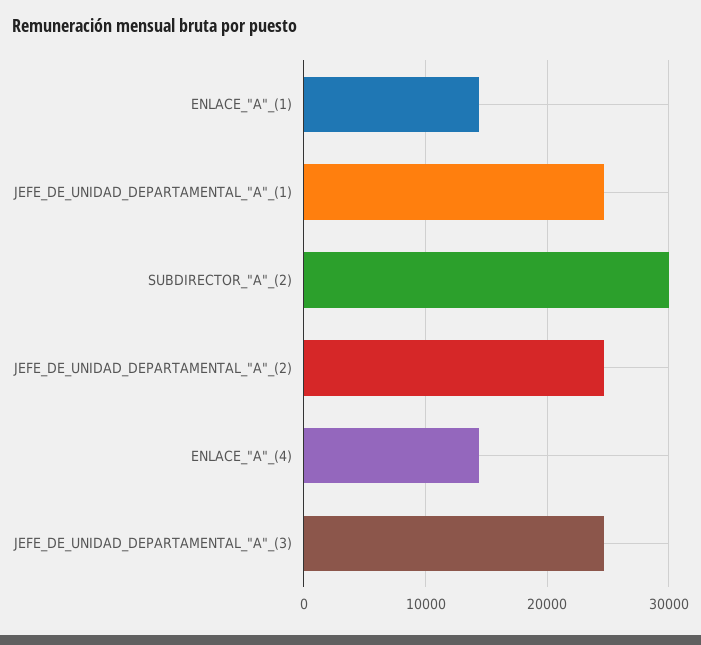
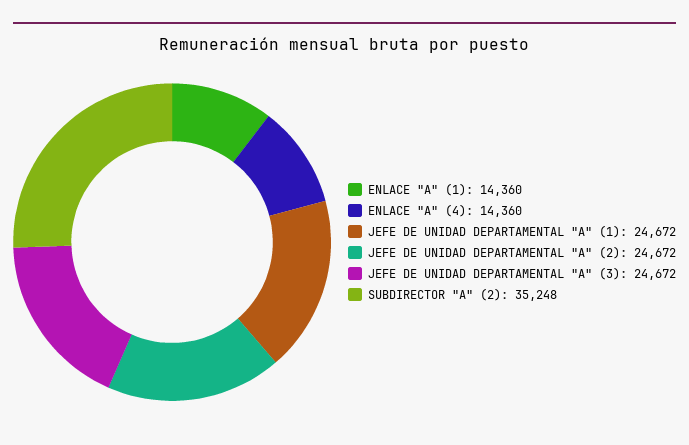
  {
    "ENLACE_\"A\"_(1)": 14360,
    "JEFE_DE_UNIDAD_DEPARTAMENTAL_\"A\"_(1)": 24672,
-   "SUBDIRECTOR_\"A\"_(2)": 30000,
+   "SUBDIRECTOR_\"A\"_(2)": 35248,
    "JEFE_DE_UNIDAD_DEPARTAMENTAL_\"A\"_(2)": 24672,
    "ENLACE_\"A\"_(4)": 14360,
    "JEFE_DE_UNIDAD_DEPARTAMENTAL_\"A\"_(3)": 24672
  }

